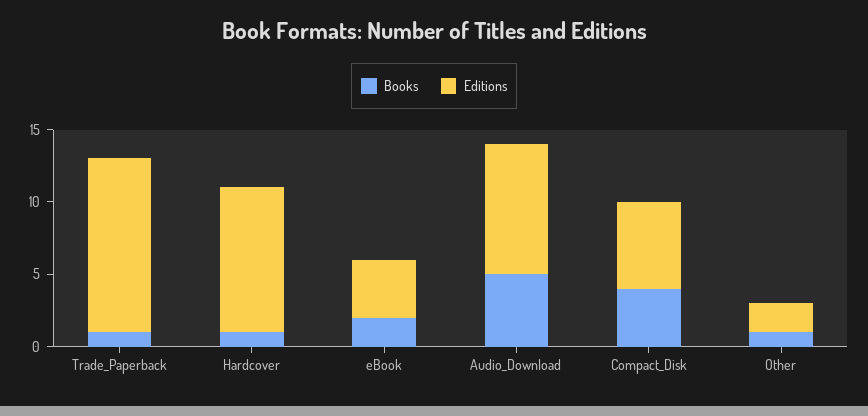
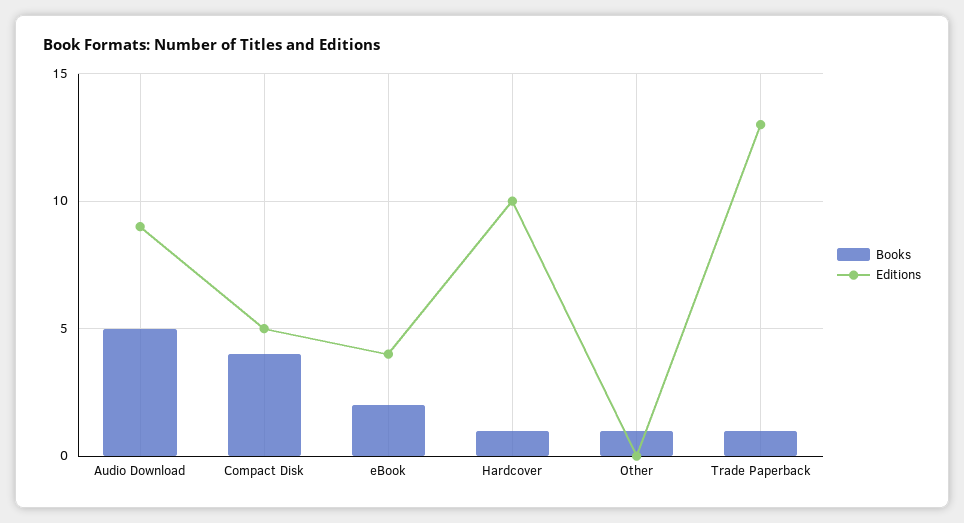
  {
    "Books": {
      "Trade_Paperback": 1,
      "Hardcover": 1,
      "eBook": 2,
      "Audio_Download": 5,
      "Compact_Disk": 4,
      "Other": 1
    },
    "Editions": {
-     "Trade_Paperback": 12,
+     "Trade_Paperback": 13,
      "Hardcover": 10,
      "eBook": 4,
      "Audio_Download": 9,
-     "Compact_Disk": 6,
+     "Compact_Disk": 5,
-     "Other": 2
+     "Other": 0
    }
  }

